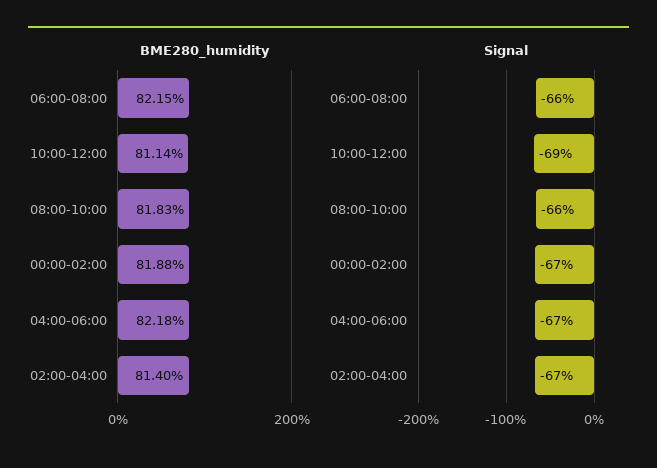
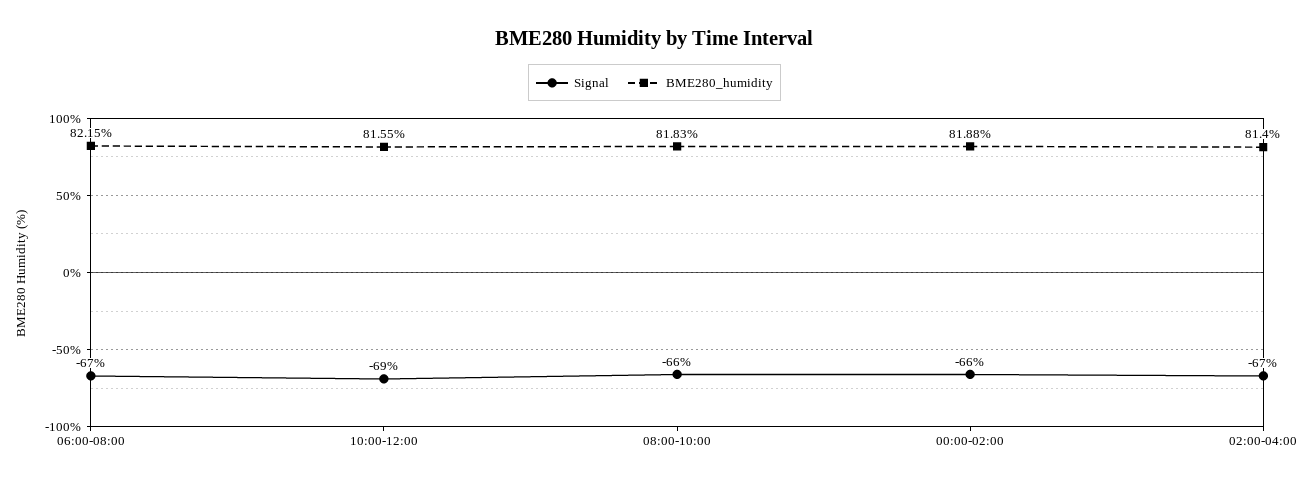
  {
    "BME280_humidity": {
      "06:00-08:00": 82.15,
-     "10:00-12:00": 81.14,
+     "10:00-12:00": 81.55,
      "08:00-10:00": 81.83,
      "00:00-02:00": 81.88,
-     "04:00-06:00": 82.18,
      "02:00-04:00": 81.4
    },
    "Signal": {
-     "06:00-08:00": -66,
+     "06:00-08:00": -67,
      "10:00-12:00": -69,
      "08:00-10:00": -66,
-     "00:00-02:00": -67,
+     "00:00-02:00": -66,
-     "04:00-06:00": -67,
      "02:00-04:00": -67
    }
  }

